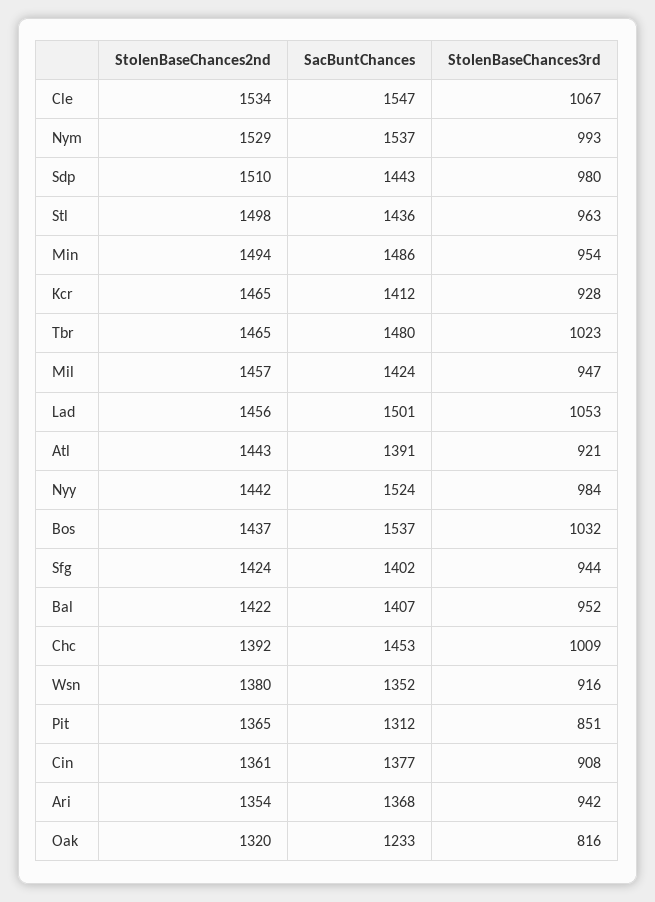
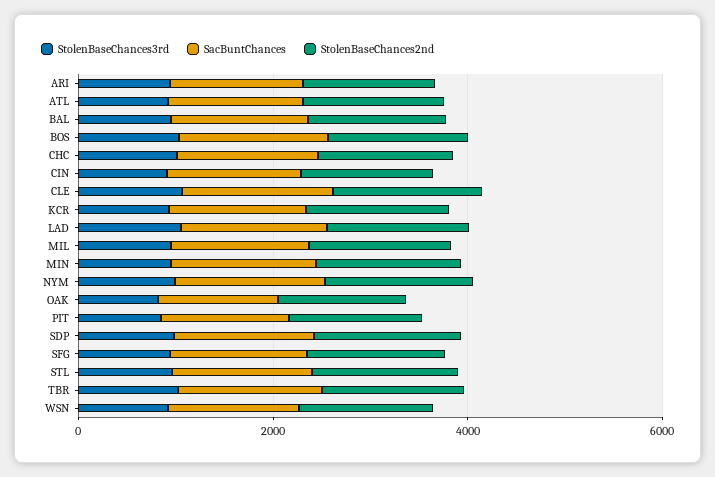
  {
    "StolenBaseChances2nd": {
      "Cle": 1534,
      "Nym": 1529,
      "Sdp": 1510,
      "Stl": 1498,
      "Min": 1494,
      "Kcr": 1465,
      "Tbr": 1465,
      "Mil": 1457,
      "Lad": 1456,
      "Atl": 1443,
-     "Nyy": 1442,
      "Bos": 1437,
      "Sfg": 1424,
      "Bal": 1422,
      "Chc": 1392,
      "Wsn": 1380,
      "Pit": 1365,
      "Cin": 1361,
      "Ari": 1354,
      "Oak": 1320
    },
    "SacBuntChances": {
      "Cle": 1547,
      "Nym": 1537,
      "Sdp": 1443,
      "Stl": 1436,
      "Min": 1486,
      "Kcr": 1412,
      "Tbr": 1480,
      "Mil": 1424,
      "Lad": 1501,
      "Atl": 1391,
-     "Nyy": 1524,
      "Bos": 1537,
      "Sfg": 1402,
      "Bal": 1407,
      "Chc": 1453,
      "Wsn": 1352,
      "Pit": 1312,
      "Cin": 1377,
      "Ari": 1368,
      "Oak": 1233
    },
    "StolenBaseChances3rd": {
      "Cle": 1067,
      "Nym": 993,
      "Sdp": 980,
      "Stl": 963,
      "Min": 954,
      "Kcr": 928,
      "Tbr": 1023,
      "Mil": 947,
      "Lad": 1053,
      "Atl": 921,
-     "Nyy": 984,
      "Bos": 1032,
      "Sfg": 944,
      "Bal": 952,
      "Chc": 1009,
      "Wsn": 916,
      "Pit": 851,
      "Cin": 908,
      "Ari": 942,
      "Oak": 816
    }
  }

